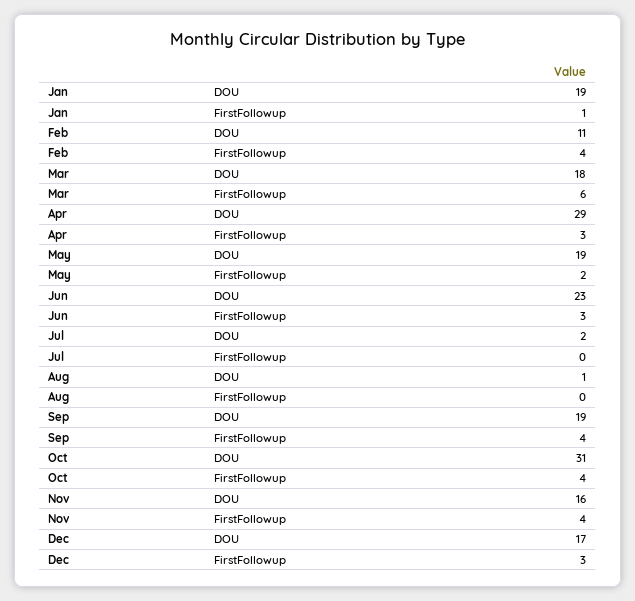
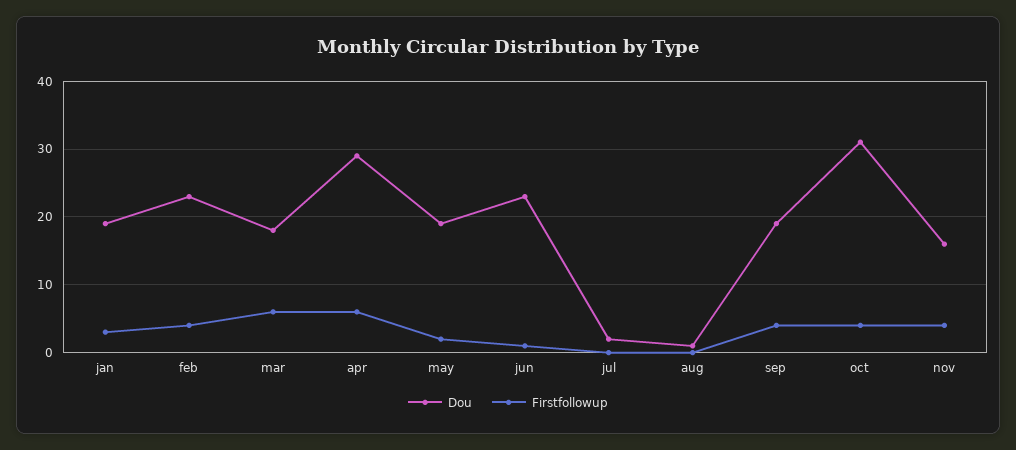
  {
    "DOU": {
      "Jan": 19,
-     "Feb": 11,
+     "Feb": 23,
      "Mar": 18,
      "Apr": 29,
      "May": 19,
      "Jun": 23,
      "Jul": 2,
      "Aug": 1,
      "Sep": 19,
      "Oct": 31,
-     "Nov": 16,
+     "Nov": 16
-     "Dec": 17
    },
    "FirstFollowup": {
-     "Jan": 1,
+     "Jan": 3,
      "Feb": 4,
      "Mar": 6,
-     "Apr": 3,
+     "Apr": 6,
      "May": 2,
-     "Jun": 3,
+     "Jun": 1,
      "Jul": 0,
      "Aug": 0,
      "Sep": 4,
      "Oct": 4,
-     "Nov": 4,
+     "Nov": 4
-     "Dec": 3
    }
  }

